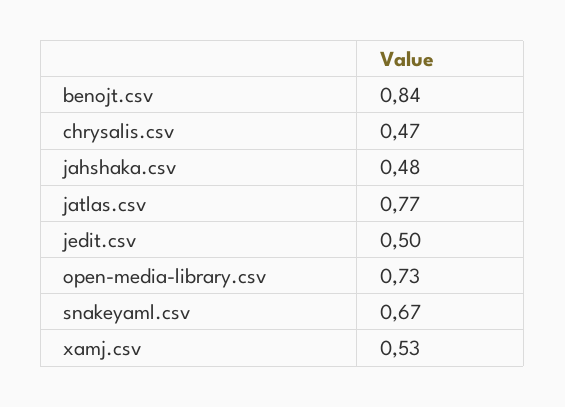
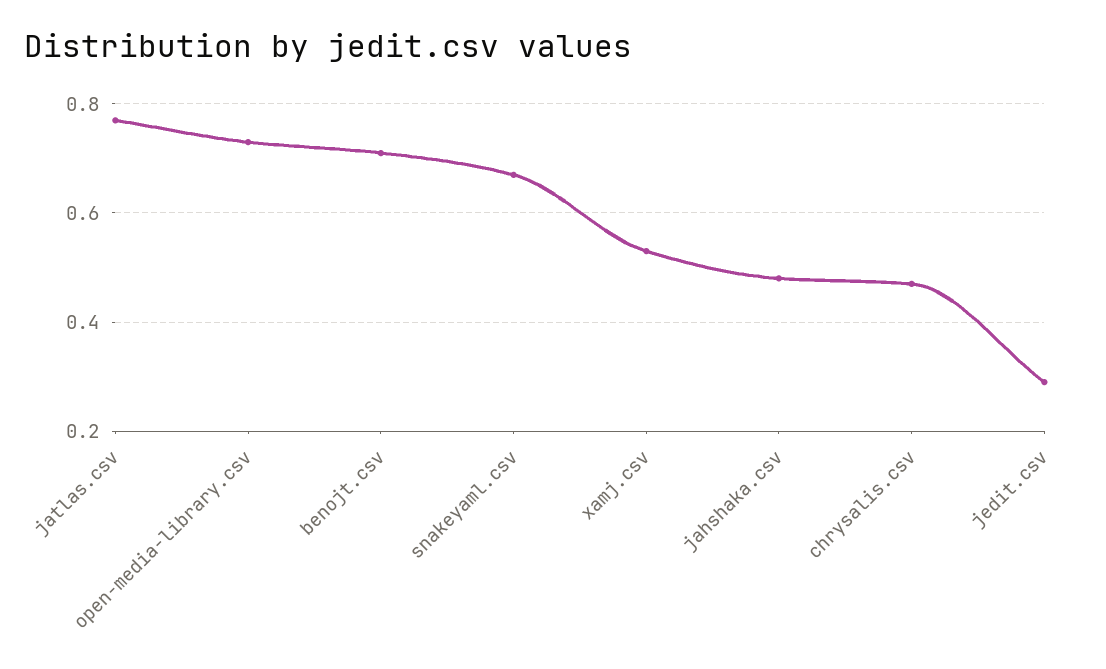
  {
-   "benojt.csv": 0.84,
+   "benojt.csv": 0.7,
    "chrysalis.csv": 0.47,
    "jahshaka.csv": 0.48,
    "jatlas.csv": 0.77,
-   "jedit.csv": 0.5,
+   "jedit.csv": 0.3,
    "open-media-library.csv": 0.73,
    "snakeyaml.csv": 0.67,
    "xamj.csv": 0.53
  }

